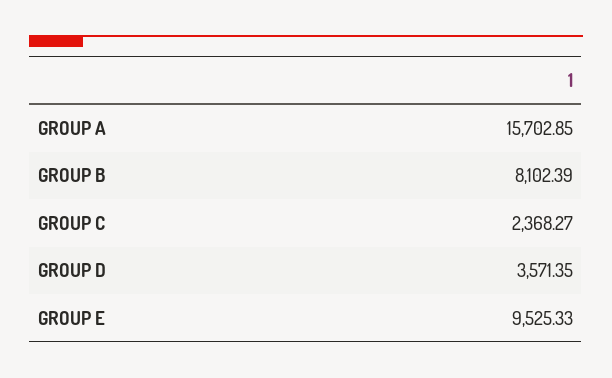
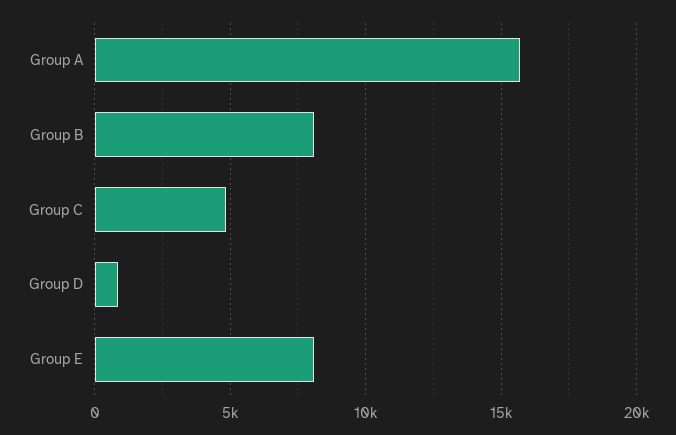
  {
    "GROUP A": 15702.85,
    "GROUP B": 8102.39,
-   "GROUP C": 2368.27,
+   "GROUP C": 5000,
-   "GROUP D": 3571.35,
+   "GROUP D": 1000,
-   "GROUP E": 9525.33
+   "GROUP E": 8000
  }

